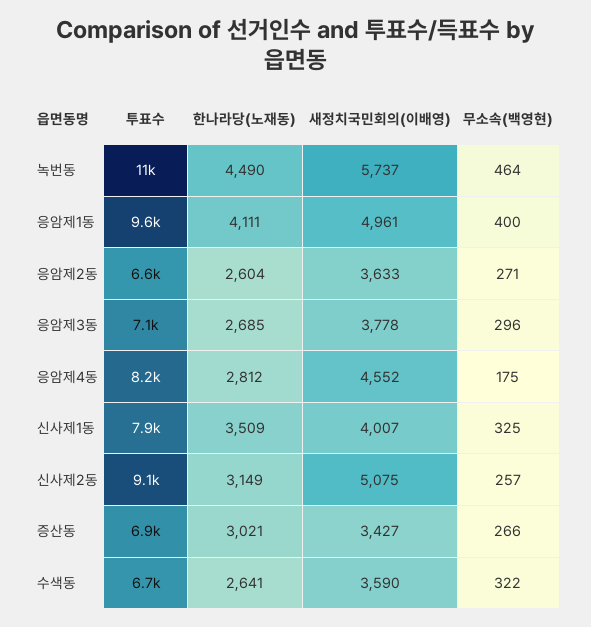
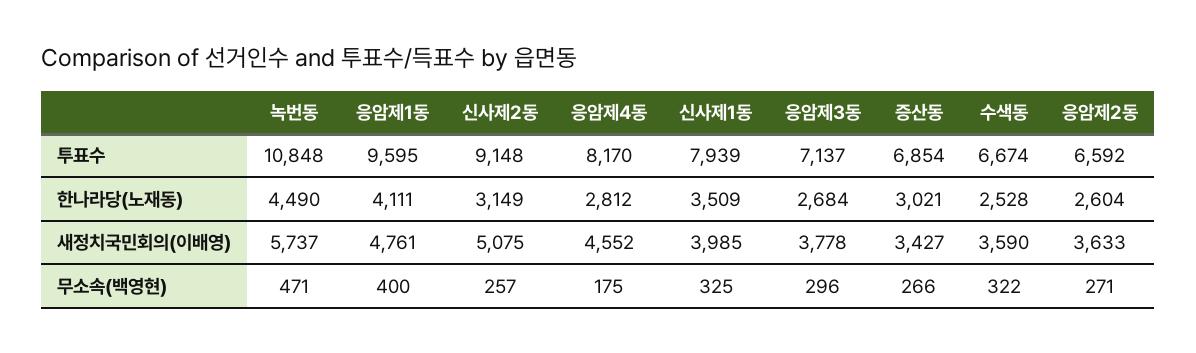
  {
    "투표수": {
      "녹번동": 10848,
      "응암제1동": 9595,
      "응암제2동": 6592,
      "응암제3동": 7137,
      "응암제4동": 8170,
      "신사제1동": 7939,
      "신사제2동": 9148,
      "증산동": 6854,
      "수색동": 6674
    },
    "한나라당(노재동)": {
      "녹번동": 4490,
      "응암제1동": 4111,
      "응암제2동": 2604,
-     "응암제3동": 2685,
+     "응암제3동": 2684,
      "응암제4동": 2812,
      "신사제1동": 3509,
      "신사제2동": 3149,
      "증산동": 3021,
-     "수색동": 2641
+     "수색동": 2528
    },
    "새정치국민회의(이배영)": {
      "녹번동": 5737,
-     "응암제1동": 4961,
+     "응암제1동": 4761,
      "응암제2동": 3633,
      "응암제3동": 3778,
      "응암제4동": 4552,
-     "신사제1동": 4007,
+     "신사제1동": 3985,
      "신사제2동": 5075,
      "증산동": 3427,
      "수색동": 3590
    },
    "무소속(백영현)": {
-     "녹번동": 464,
+     "녹번동": 471,
      "응암제1동": 400,
      "응암제2동": 271,
      "응암제3동": 296,
      "응암제4동": 175,
      "신사제1동": 325,
      "신사제2동": 257,
      "증산동": 266,
      "수색동": 322
    }
  }

